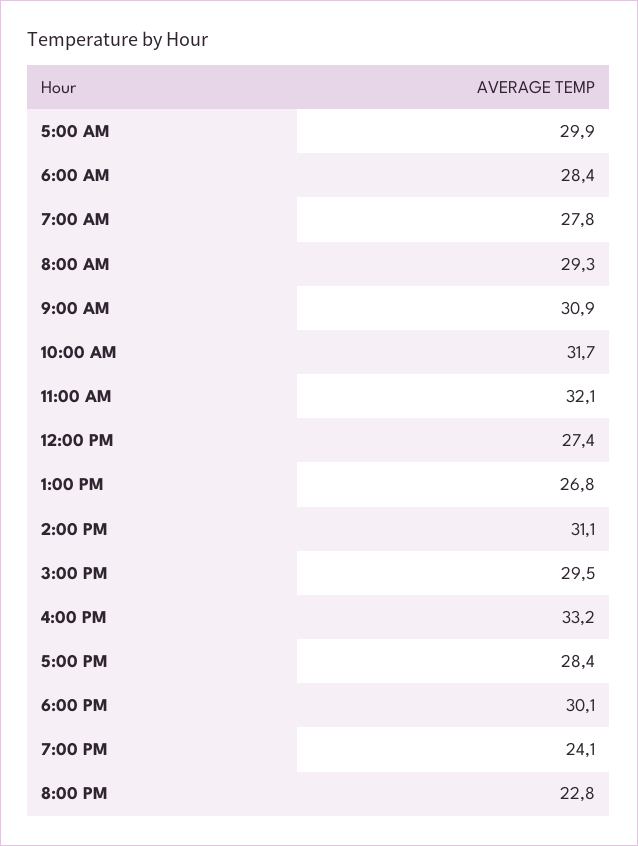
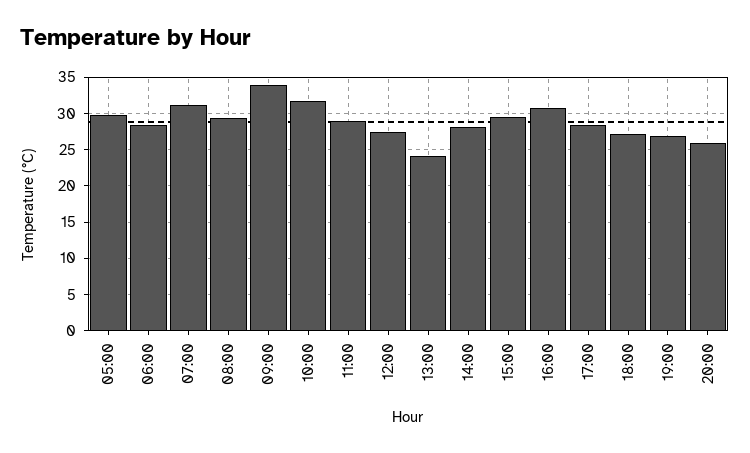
  {
    "5:00 AM": 29.9,
    "6:00 AM": 28.4,
-   "7:00 AM": 27.8,
+   "7:00 AM": 31,
    "8:00 AM": 29.3,
-   "9:00 AM": 30.9,
+   "9:00 AM": 34,
    "10:00 AM": 31.7,
-   "11:00 AM": 32.1,
+   "11:00 AM": 29,
    "12:00 PM": 27.4,
-   "1:00 PM": 26.8,
+   "1:00 PM": 24,
-   "2:00 PM": 31.1,
+   "2:00 PM": 28,
    "3:00 PM": 29.5,
-   "4:00 PM": 33.2,
+   "4:00 PM": 31,
    "5:00 PM": 28.4,
-   "6:00 PM": 30.1,
+   "6:00 PM": 27,
-   "7:00 PM": 24.1,
+   "7:00 PM": 27,
-   "8:00 PM": 22.8
+   "8:00 PM": 26
  }

